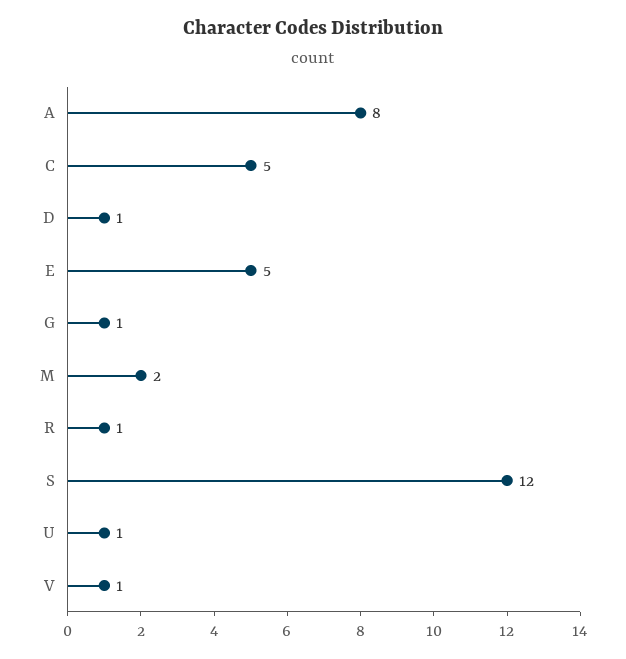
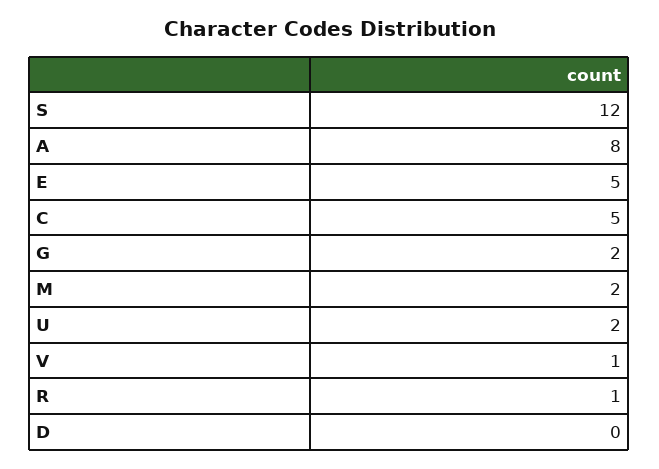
  {
    "A": 8,
    "C": 5,
-   "D": 1,
+   "D": 0,
    "E": 5,
-   "G": 1,
+   "G": 2,
    "M": 2,
    "R": 1,
    "S": 12,
-   "U": 1,
+   "U": 2,
    "V": 1
  }

